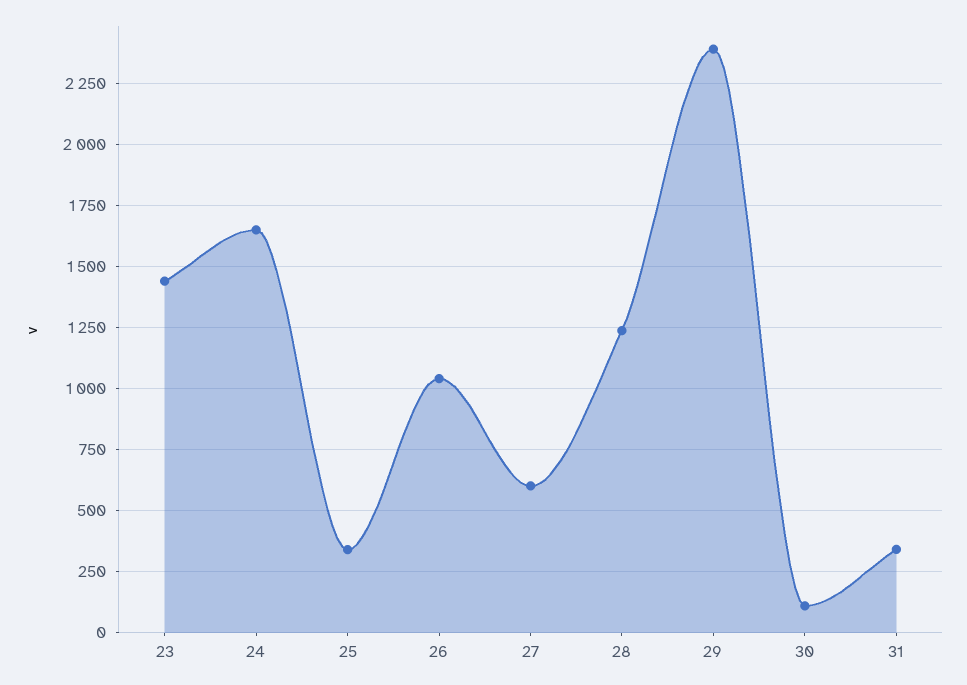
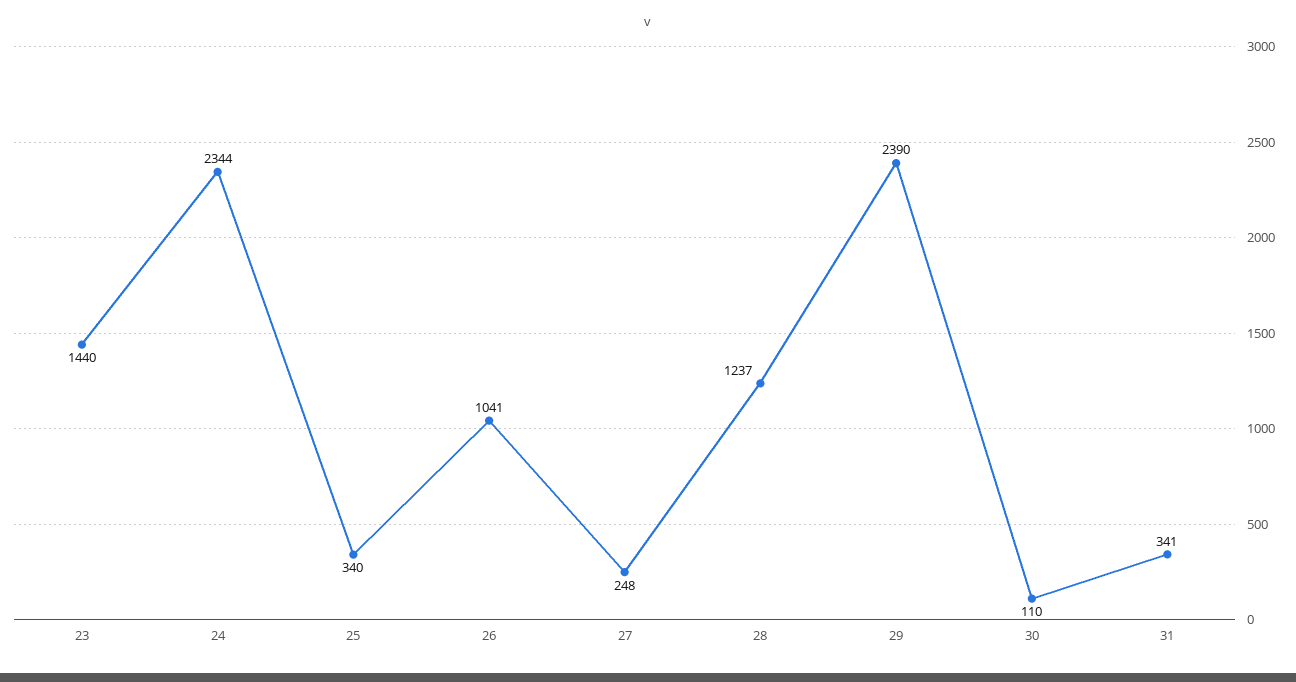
  {
    "23": 1440,
-   "24": 1650,
+   "24": 2344,
    "25": 340,
    "26": 1041,
-   "27": 600,
+   "27": 248,
    "28": 1237,
    "29": 2390,
    "30": 110,
    "31": 341
  }

